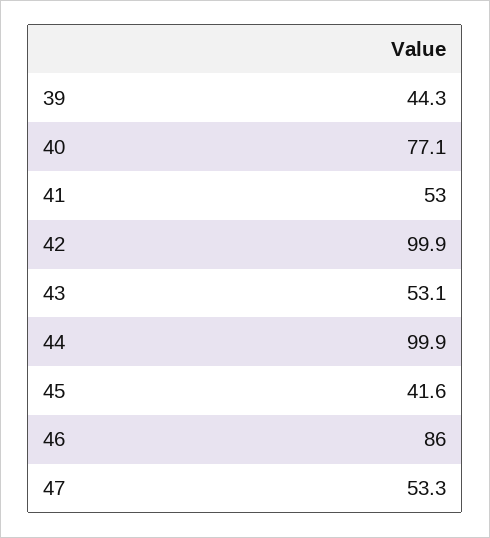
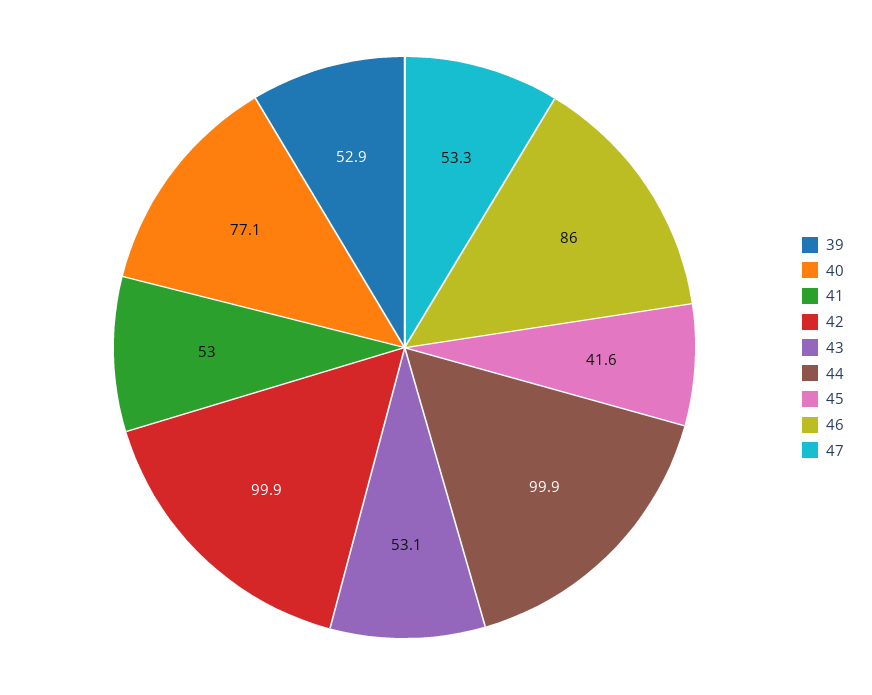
  {
-   "39": 44.3,
+   "39": 52.9,
    "40": 77.1,
    "41": 53,
    "42": 99.9,
    "43": 53.1,
    "44": 99.9,
    "45": 41.6,
    "46": 86,
    "47": 53.3
  }

